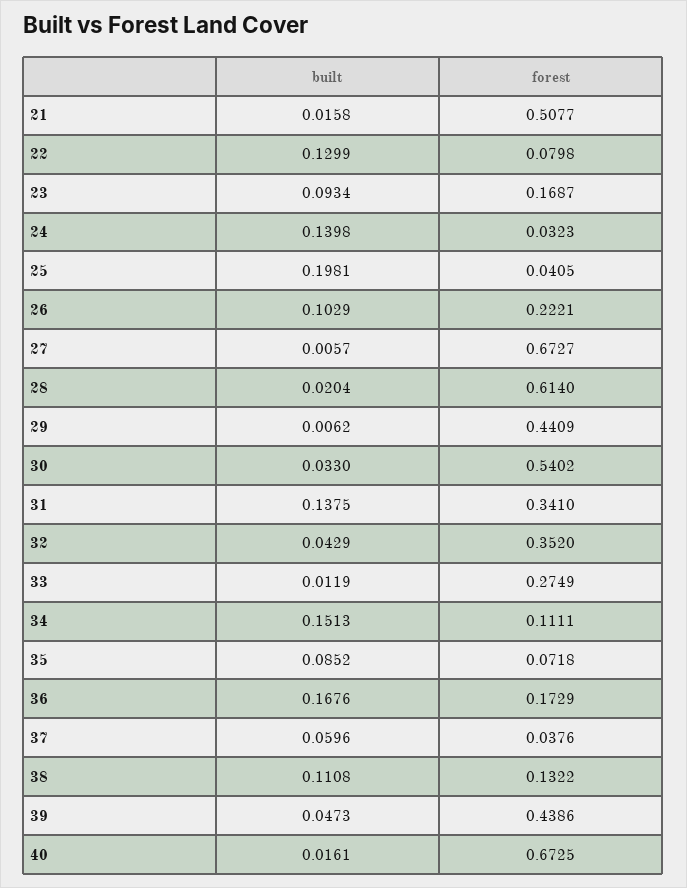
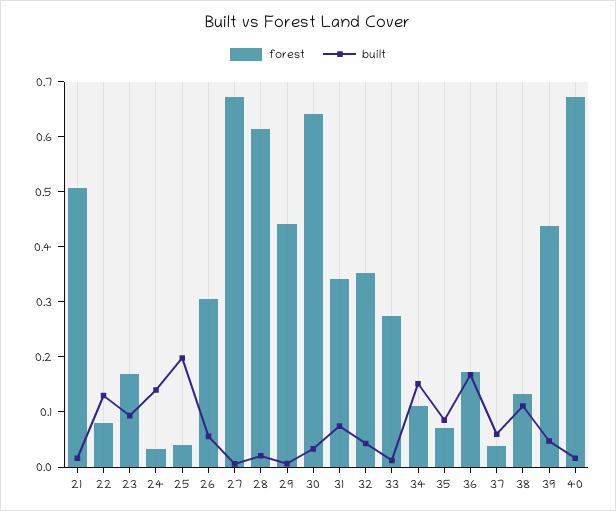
  {
    "built": {
      "21": 0.0158,
      "22": 0.1299,
      "23": 0.0934,
      "24": 0.1398,
      "25": 0.1981,
-     "26": 0.1029,
+     "26": 0.06,
      "27": 0.0057,
      "28": 0.0204,
      "29": 0.0062,
      "30": 0.033,
-     "31": 0.1375,
+     "31": 0.08,
      "32": 0.0429,
      "33": 0.0119,
      "34": 0.1513,
      "35": 0.0852,
      "36": 0.1676,
      "37": 0.0596,
      "38": 0.1108,
      "39": 0.0473,
      "40": 0.0161
    },
    "forest": {
      "21": 0.5077,
      "22": 0.0798,
      "23": 0.1687,
      "24": 0.0323,
      "25": 0.0405,
-     "26": 0.2221,
+     "26": 0.3,
      "27": 0.6727,
      "28": 0.614,
      "29": 0.4409,
-     "30": 0.5402,
+     "30": 0.64,
      "31": 0.341,
      "32": 0.352,
      "33": 0.2749,
      "34": 0.1111,
      "35": 0.0718,
      "36": 0.1729,
      "37": 0.0376,
      "38": 0.1322,
      "39": 0.4386,
      "40": 0.6725
    }
  }

